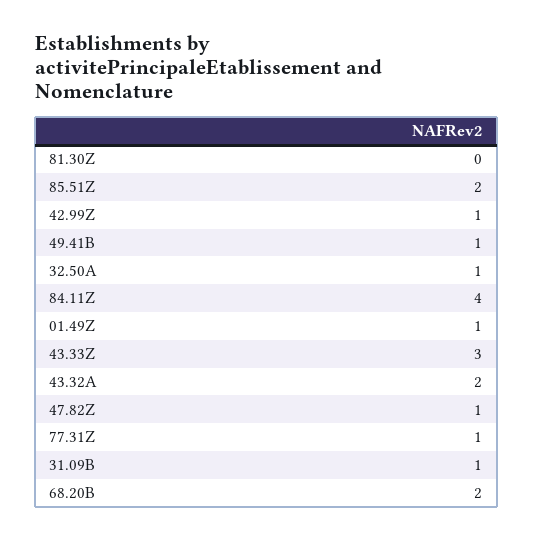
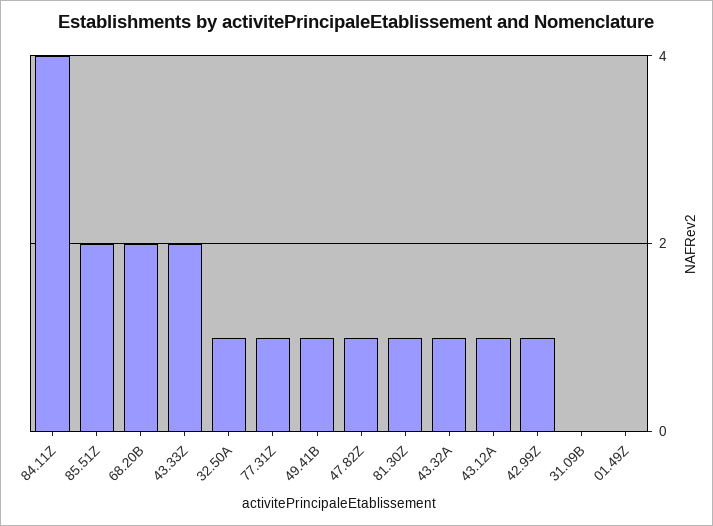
  {
-   "81.30Z": 0,
+   "81.30Z": 1,
    "85.51Z": 2,
    "42.99Z": 1,
    "49.41B": 1,
    "32.50A": 1,
    "84.11Z": 4,
-   "01.49Z": 1,
+   "01.49Z": 0,
-   "43.33Z": 3,
+   "43.33Z": 2,
-   "43.32A": 2,
+   "43.32A": 1,
    "47.82Z": 1,
    "77.31Z": 1,
-   "31.09B": 1,
+   "31.09B": 0,
-   "68.20B": 2
+   "68.20B": 2,
+   "43.12A": 1
  }

